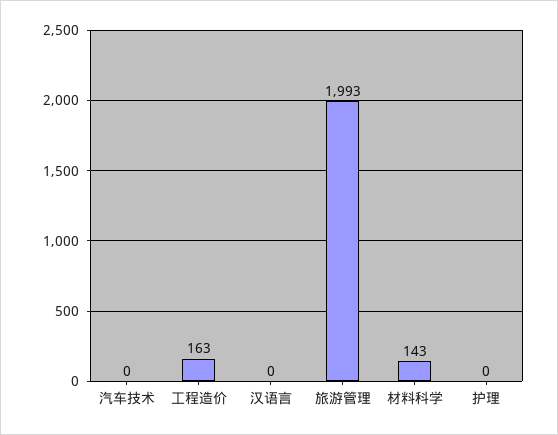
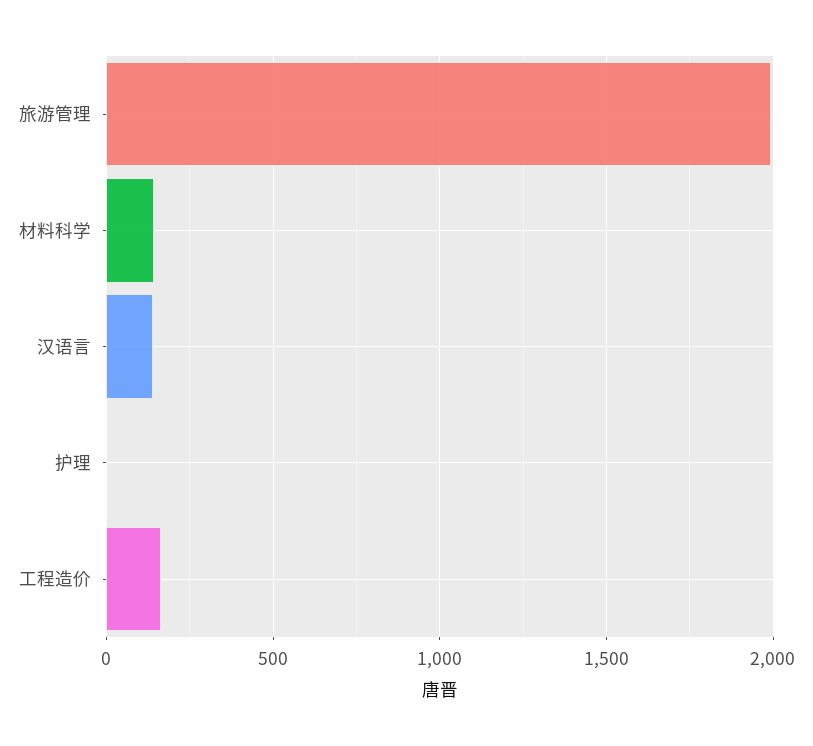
  {
-   "汽车技术": 0,
    "工程造价": 163,
-   "汉语言": 0,
+   "汉语言": 150,
    "旅游管理": 1993,
    "材料科学": 143,
    "护理": 0
  }

